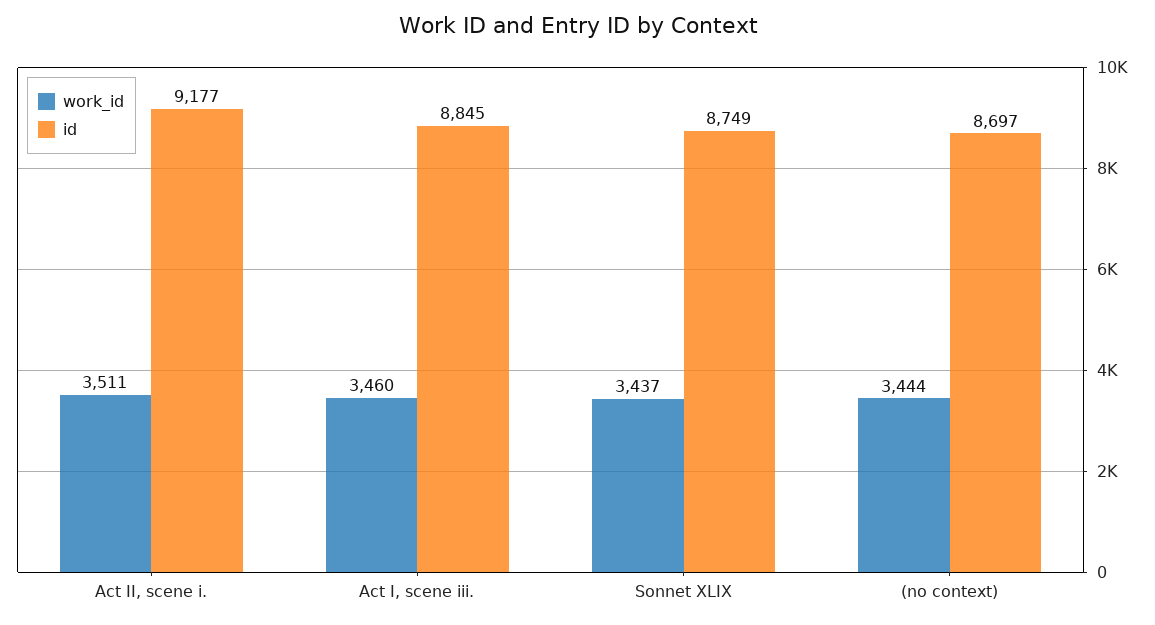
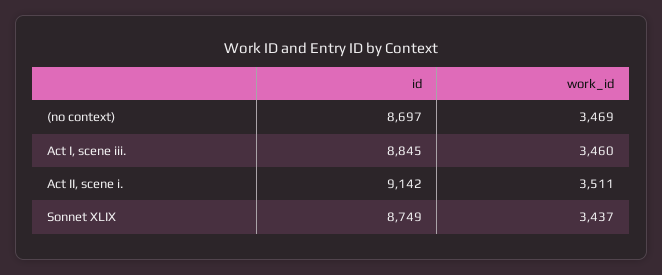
  {
    "work_id": {
      "Act II, scene i.": 3511,
      "Act I, scene iii.": 3460,
      "Sonnet XLIX": 3437,
-     "(no context)": 3444
+     "(no context)": 3469
    },
    "id": {
-     "Act II, scene i.": 9177,
+     "Act II, scene i.": 9142,
      "Act I, scene iii.": 8845,
      "Sonnet XLIX": 8749,
      "(no context)": 8697
    }
  }

